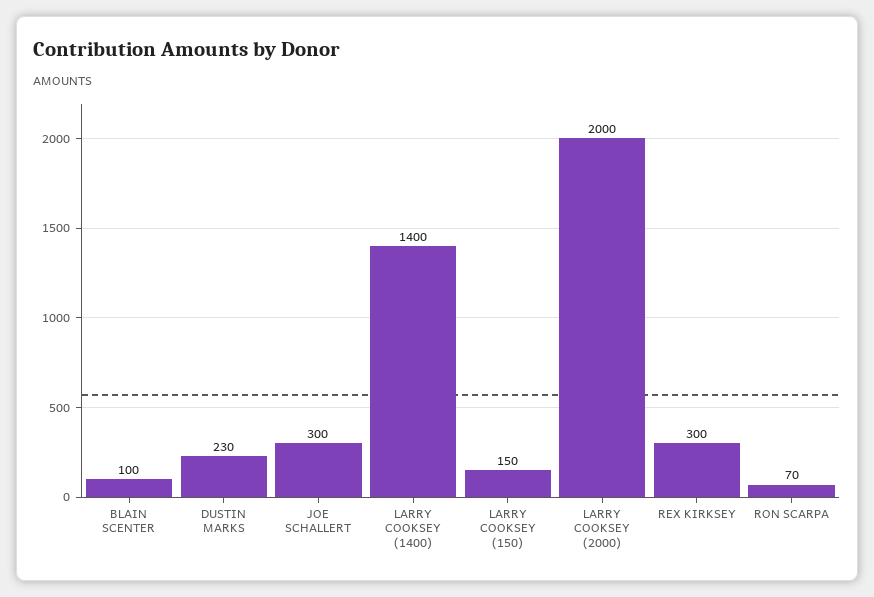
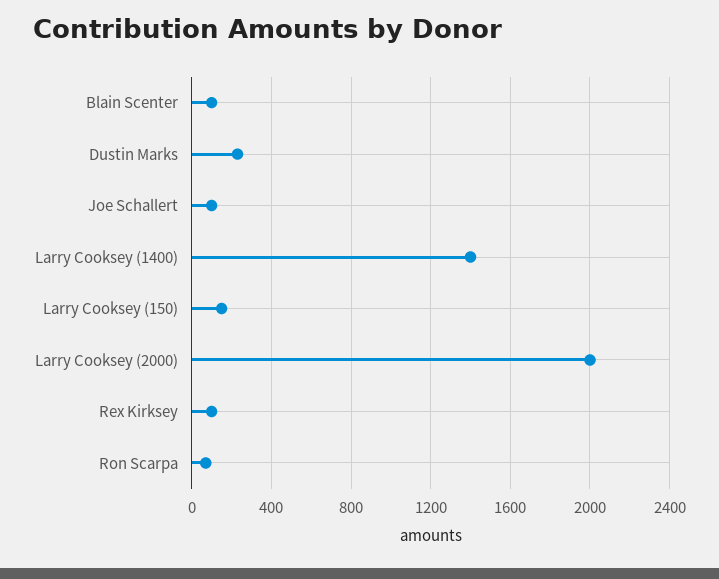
  {
    "BLAIN SCENTER": 100,
    "DUSTIN MARKS": 230,
-   "JOE SCHALLERT": 300,
+   "JOE SCHALLERT": 100,
    "LARRY COOKSEY (1400)": 1400,
    "LARRY COOKSEY (150)": 150,
    "LARRY COOKSEY (2000)": 2000,
-   "REX KIRKSEY": 300,
+   "REX KIRKSEY": 100,
    "RON SCARPA": 70
  }

